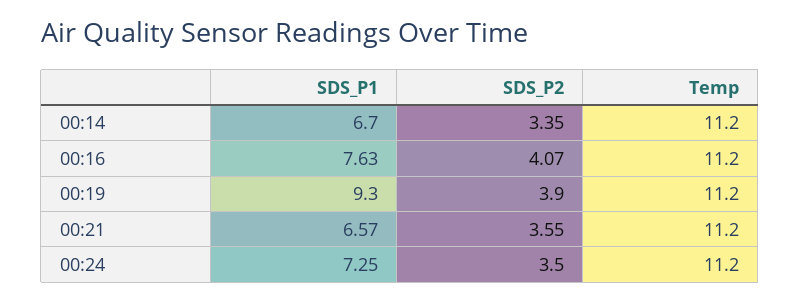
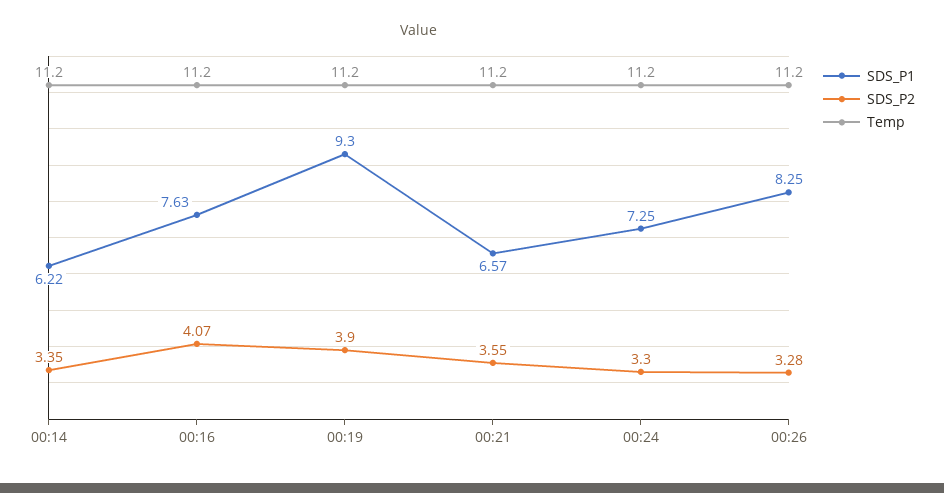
  {
    "SDS_P1": {
-     "00:14": 6.7,
+     "00:14": 6.22,
      "00:16": 7.63,
      "00:19": 9.3,
      "00:21": 6.57,
-     "00:24": 7.25
+     "00:24": 7.25,
+     "00:26": 8.25
    },
    "SDS_P2": {
      "00:14": 3.35,
      "00:16": 4.07,
      "00:19": 3.9,
      "00:21": 3.55,
-     "00:24": 3.5
+     "00:24": 3.3,
+     "00:26": 3.28
    },
    "Temp": {
      "00:14": 11.2,
      "00:16": 11.2,
      "00:19": 11.2,
      "00:21": 11.2,
-     "00:24": 11.2
+     "00:24": 11.2,
+     "00:26": 11.2
    }
  }

